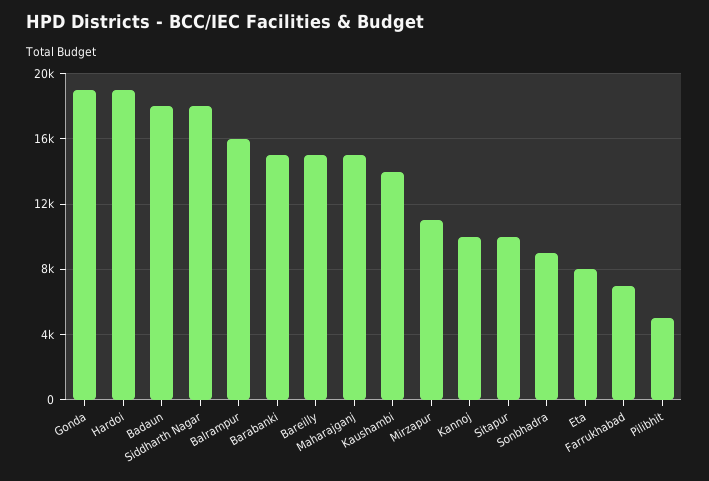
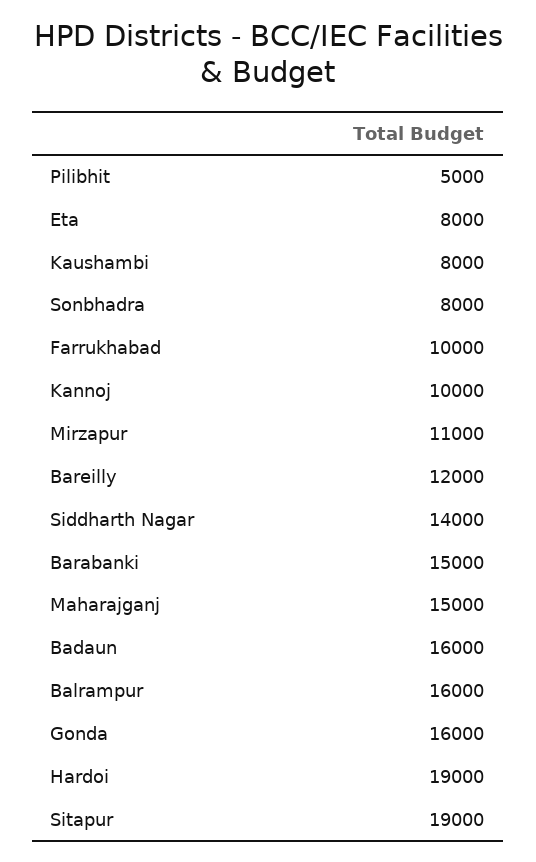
  {
-   "Gonda": 19000,
+   "Gonda": 16000,
    "Hardoi": 19000,
-   "Badaun": 18000,
+   "Badaun": 16000,
-   "Siddharth Nagar": 18000,
+   "Siddharth Nagar": 14000,
    "Balrampur": 16000,
    "Barabanki": 15000,
-   "Bareilly": 15000,
+   "Bareilly": 12000,
    "Maharajganj": 15000,
-   "Kaushambi": 14000,
+   "Kaushambi": 8000,
    "Mirzapur": 11000,
    "Kannoj": 10000,
-   "Sitapur": 10000,
+   "Sitapur": 19000,
-   "Sonbhadra": 9000,
+   "Sonbhadra": 8000,
    "Eta": 8000,
-   "Farrukhabad": 7000,
+   "Farrukhabad": 10000,
    "Pilibhit": 5000
  }

